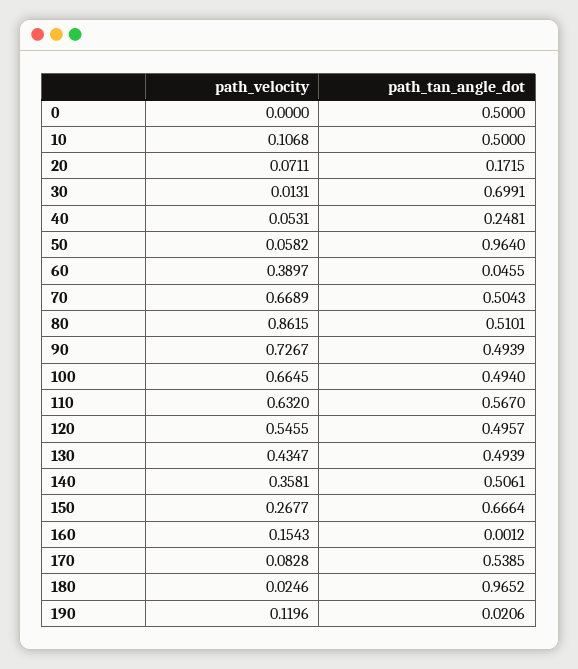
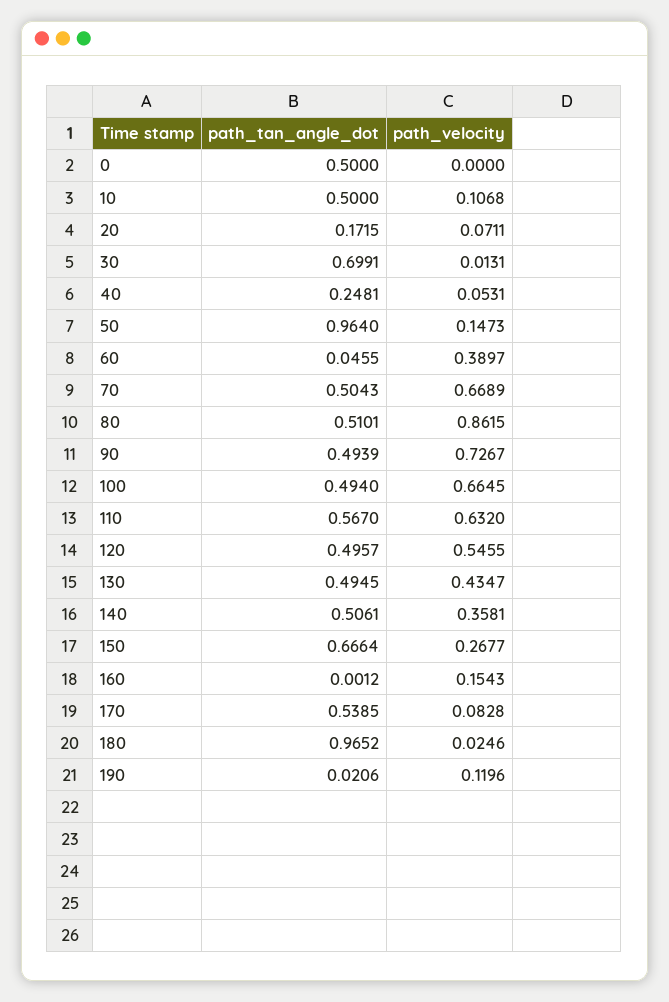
  {
    "path_velocity": {
      "0": 0,
      "10": 0.1068,
      "20": 0.0711,
      "30": 0.0131,
      "40": 0.0531,
-     "50": 0.0582,
+     "50": 0.1473,
      "60": 0.3897,
      "70": 0.6689,
      "80": 0.8615,
      "90": 0.7267,
      "100": 0.6645,
      "110": 0.632,
      "120": 0.5455,
      "130": 0.4347,
      "140": 0.3581,
      "150": 0.2677,
      "160": 0.1543,
      "170": 0.0828,
      "180": 0.0246,
      "190": 0.1196
    },
    "path_tan_angle_dot": {
      "0": 0.5,
      "10": 0.5,
      "20": 0.1715,
      "30": 0.6991,
      "40": 0.2481,
      "50": 0.964,
      "60": 0.0455,
      "70": 0.5043,
      "80": 0.5101,
      "90": 0.4939,
      "100": 0.494,
      "110": 0.567,
      "120": 0.4957,
-     "130": 0.4939,
+     "130": 0.4945,
      "140": 0.5061,
      "150": 0.6664,
      "160": 0.0012,
      "170": 0.5385,
      "180": 0.9652,
      "190": 0.0206
    }
  }

